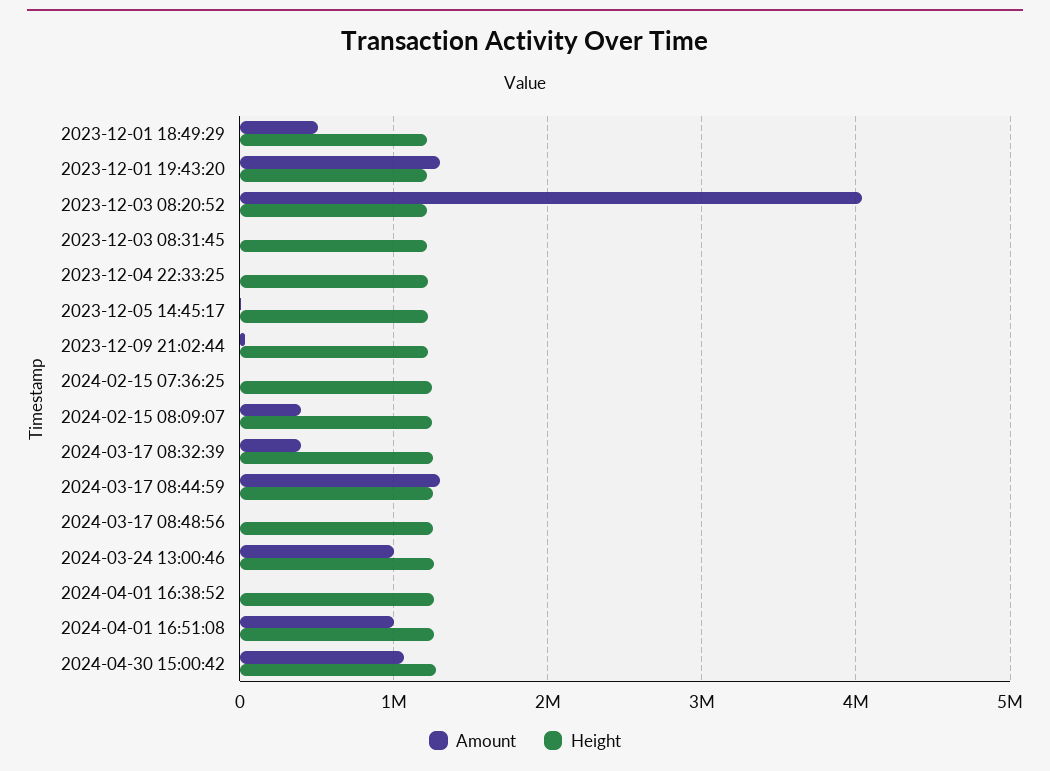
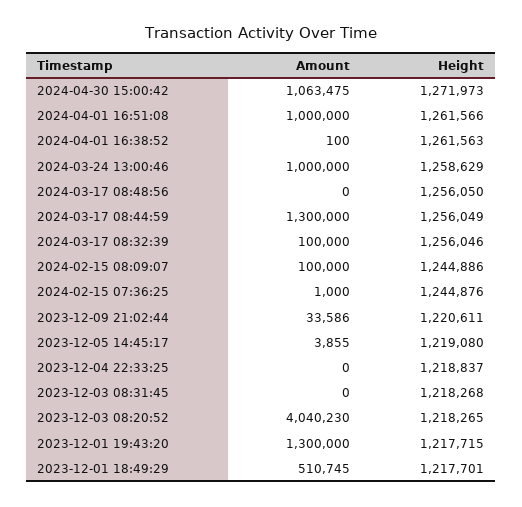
  {
    "Amount": {
      "2023-12-01 18:49:29": 510745,
      "2023-12-01 19:43:20": 1300000,
      "2023-12-03 08:20:52": 4040230,
      "2023-12-03 08:31:45": 0,
      "2023-12-04 22:33:25": 0,
      "2023-12-05 14:45:17": 3855,
      "2023-12-09 21:02:44": 33586,
      "2024-02-15 07:36:25": 1000,
-     "2024-02-15 08:09:07": 400000,
+     "2024-02-15 08:09:07": 100000,
-     "2024-03-17 08:32:39": 400000,
+     "2024-03-17 08:32:39": 100000,
      "2024-03-17 08:44:59": 1300000,
      "2024-03-17 08:48:56": 0,
      "2024-03-24 13:00:46": 1000000,
      "2024-04-01 16:38:52": 100,
      "2024-04-01 16:51:08": 1000000,
      "2024-04-30 15:00:42": 1063475
    },
    "Height": {
      "2023-12-01 18:49:29": 1217701,
      "2023-12-01 19:43:20": 1217715,
      "2023-12-03 08:20:52": 1218265,
      "2023-12-03 08:31:45": 1218268,
      "2023-12-04 22:33:25": 1218837,
      "2023-12-05 14:45:17": 1219080,
      "2023-12-09 21:02:44": 1220611,
      "2024-02-15 07:36:25": 1244876,
      "2024-02-15 08:09:07": 1244886,
      "2024-03-17 08:32:39": 1256046,
      "2024-03-17 08:44:59": 1256049,
      "2024-03-17 08:48:56": 1256050,
      "2024-03-24 13:00:46": 1258629,
      "2024-04-01 16:38:52": 1261563,
      "2024-04-01 16:51:08": 1261566,
      "2024-04-30 15:00:42": 1271973
    }
  }

